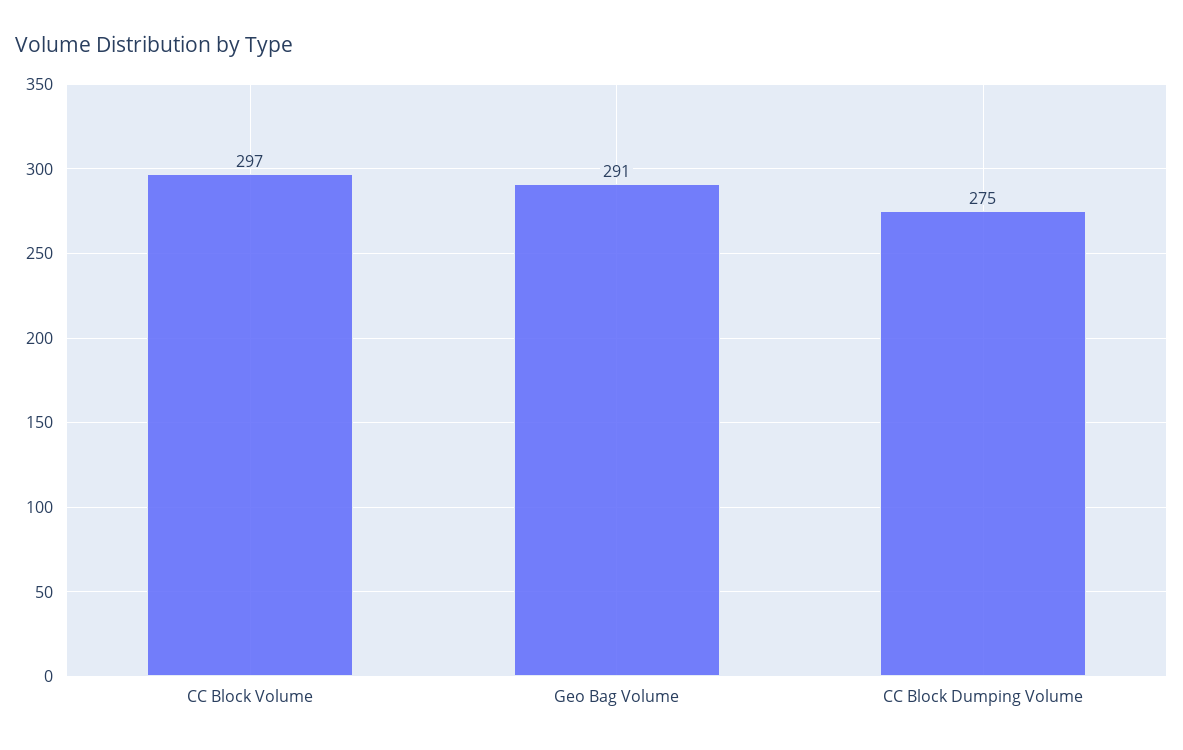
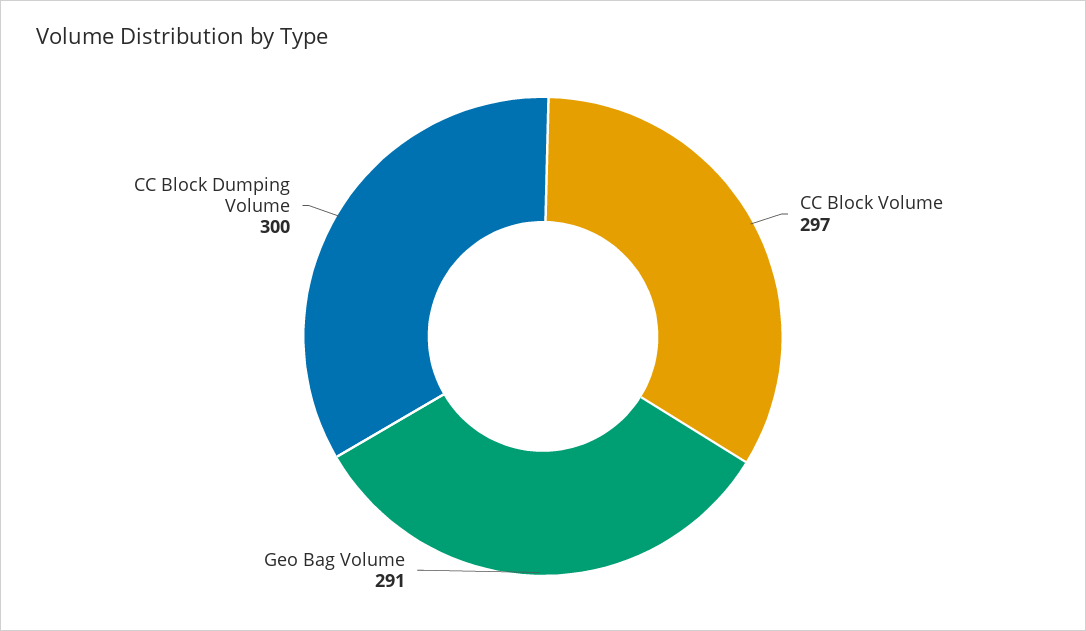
  {
    "CC Block Volume": 297,
    "Geo Bag Volume": 291,
-   "CC Block Dumping Volume": 275
+   "CC Block Dumping Volume": 300
  }

